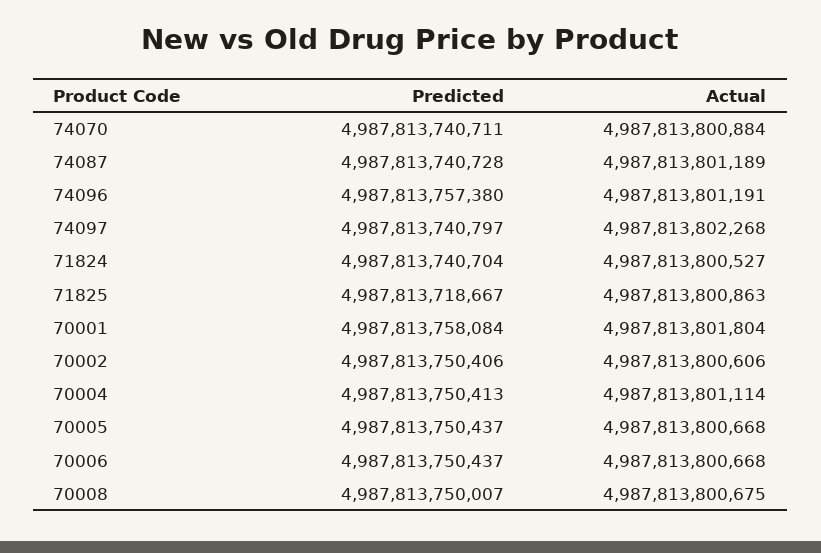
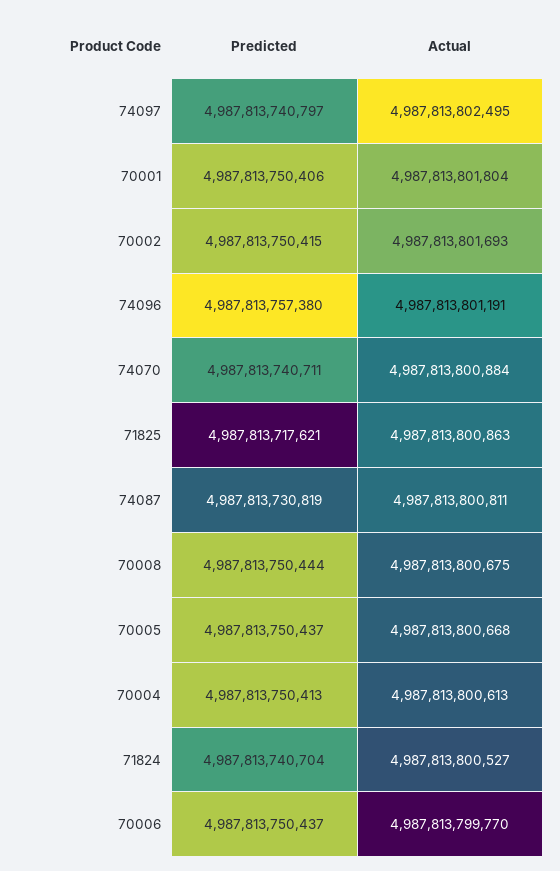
  {
    "Predicted": {
      "74070": 4987813740711,
-     "74087": 4987813740728,
+     "74087": 4987813730819,
      "74096": 4987813757380,
      "74097": 4987813740797,
      "71824": 4987813740704,
-     "71825": 4987813718667,
+     "71825": 4987813717621,
-     "70001": 4987813758084,
+     "70001": 4987813750406,
-     "70002": 4987813750406,
+     "70002": 4987813750415,
      "70004": 4987813750413,
      "70005": 4987813750437,
      "70006": 4987813750437,
-     "70008": 4987813750007
+     "70008": 4987813750444
    },
    "Actual": {
      "74070": 4987813800884,
-     "74087": 4987813801189,
+     "74087": 4987813800811,
      "74096": 4987813801191,
-     "74097": 4987813802268,
+     "74097": 4987813802495,
      "71824": 4987813800527,
      "71825": 4987813800863,
      "70001": 4987813801804,
-     "70002": 4987813800606,
+     "70002": 4987813801693,
-     "70004": 4987813801114,
+     "70004": 4987813800613,
      "70005": 4987813800668,
-     "70006": 4987813800668,
+     "70006": 4987813799770,
      "70008": 4987813800675
    }
  }

